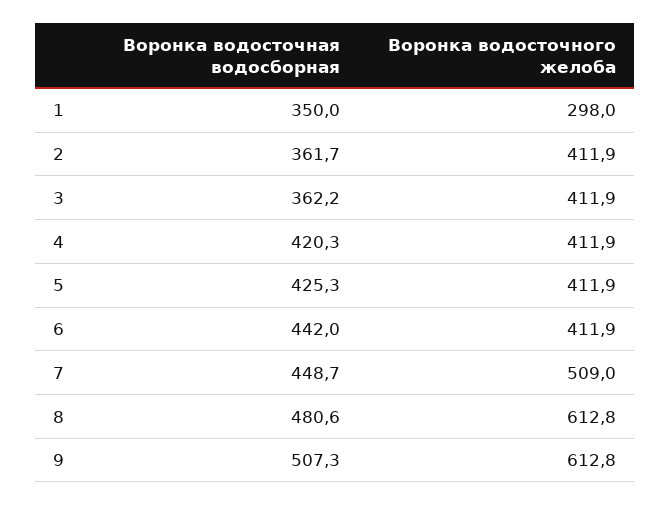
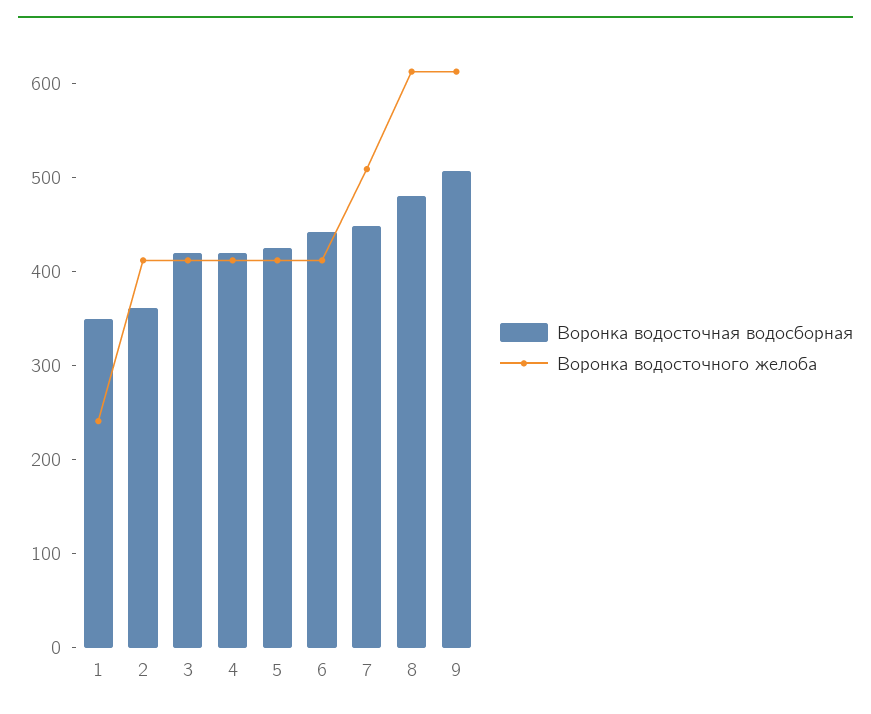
  {
    "Воронка водосточная водосборная": {
      "1": 350,
      "2": 361.7,
-     "3": 362.2,
+     "3": 420,
      "4": 420.3,
      "5": 425.3,
      "6": 442,
      "7": 448.7,
      "8": 480.6,
      "9": 507.3
    },
    "Воронка водосточного желоба": {
-     "1": 298,
+     "1": 240,
      "2": 411.9,
      "3": 411.9,
      "4": 411.9,
      "5": 411.9,
      "6": 411.9,
      "7": 509,
      "8": 612.8,
      "9": 612.8
    }
  }

